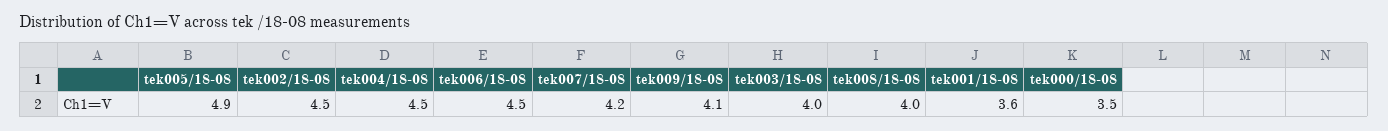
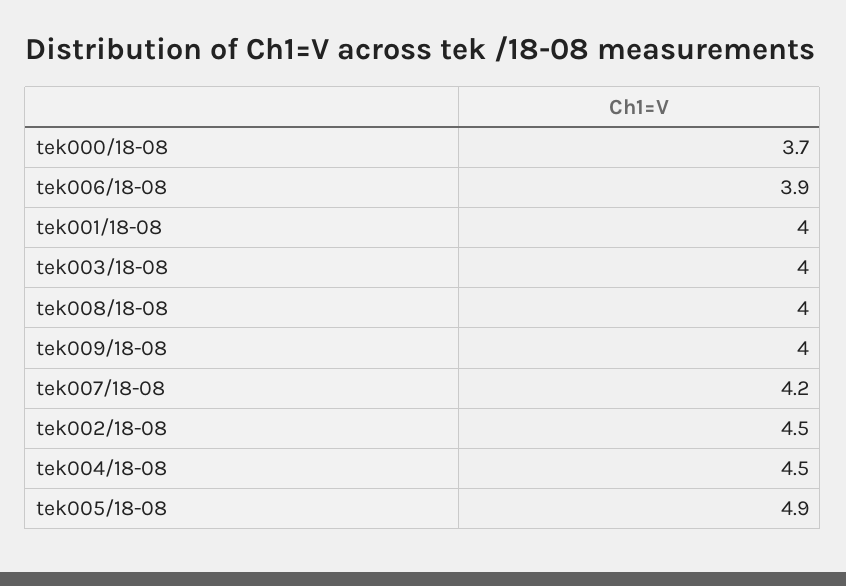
  {
    "tek005/18-08": 4.9,
    "tek002/18-08": 4.5,
    "tek004/18-08": 4.5,
-   "tek006/18-08": 4.5,
+   "tek006/18-08": 3.9,
    "tek007/18-08": 4.2,
-   "tek009/18-08": 4.1,
+   "tek009/18-08": 4,
    "tek003/18-08": 4,
    "tek008/18-08": 4,
-   "tek001/18-08": 3.6,
+   "tek001/18-08": 4,
-   "tek000/18-08": 3.5
+   "tek000/18-08": 3.7
  }

